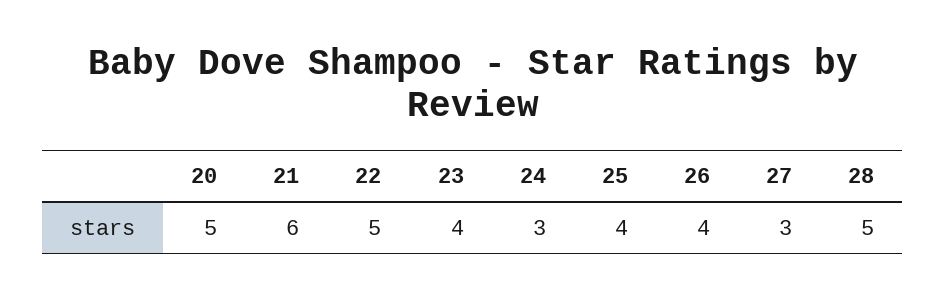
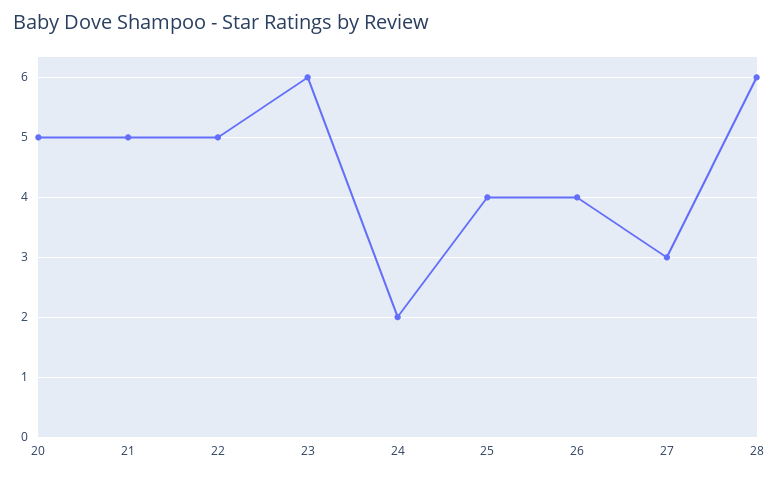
  {
    "20": 5,
-   "21": 6,
+   "21": 5,
    "22": 5,
-   "23": 4,
+   "23": 6,
-   "24": 3,
+   "24": 2,
    "25": 4,
    "26": 4,
    "27": 3,
-   "28": 5
+   "28": 6
  }

